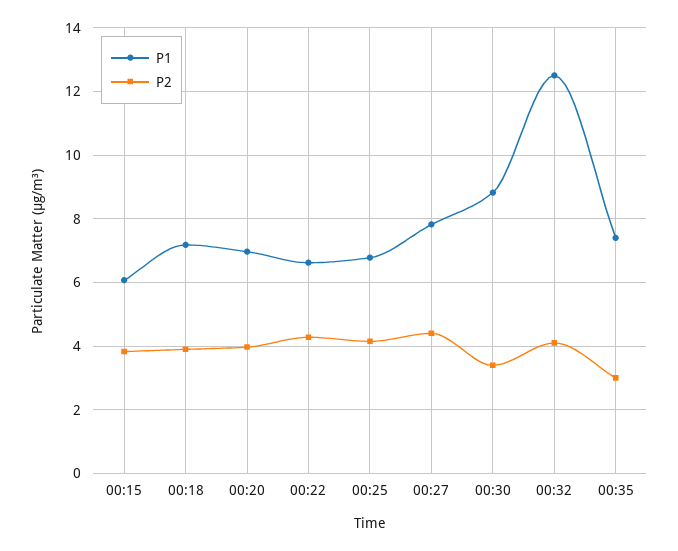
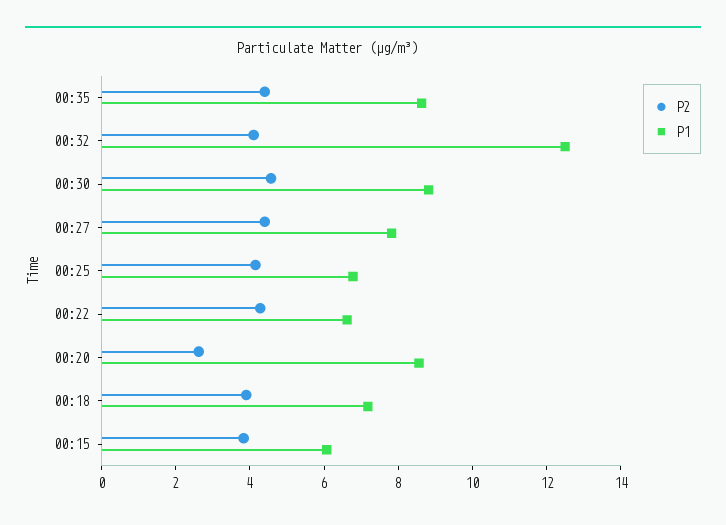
  {
    "P1": {
      "00:15": 6,
      "00:18": 7.2,
-     "00:20": 7,
+     "00:20": 8.5,
      "00:22": 6.6,
      "00:25": 6.8,
      "00:27": 7.8,
      "00:30": 8.8,
      "00:32": 12.6,
-     "00:35": 7.4
+     "00:35": 8.5
    },
    "P2": {
      "00:15": 3.8,
      "00:18": 4,
-     "00:20": 4,
+     "00:20": 2.5,
      "00:22": 4.2,
      "00:25": 4.2,
      "00:27": 4.4,
-     "00:30": 3.4,
+     "00:30": 4.5,
      "00:32": 4.2,
-     "00:35": 3
+     "00:35": 4.5
    }
  }

